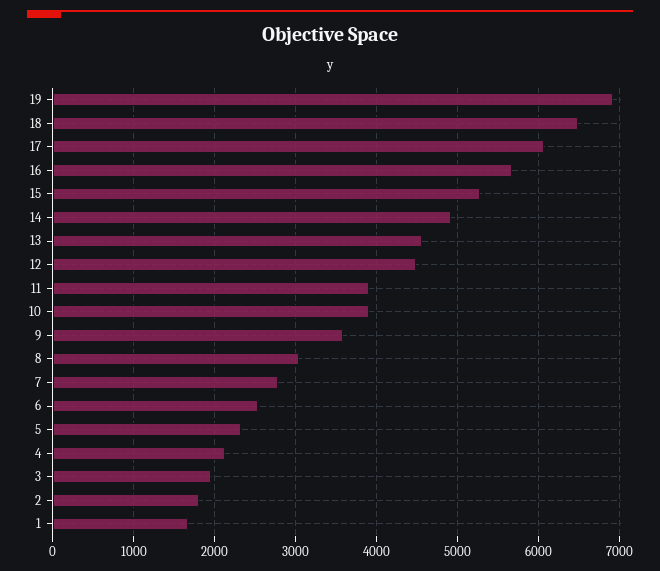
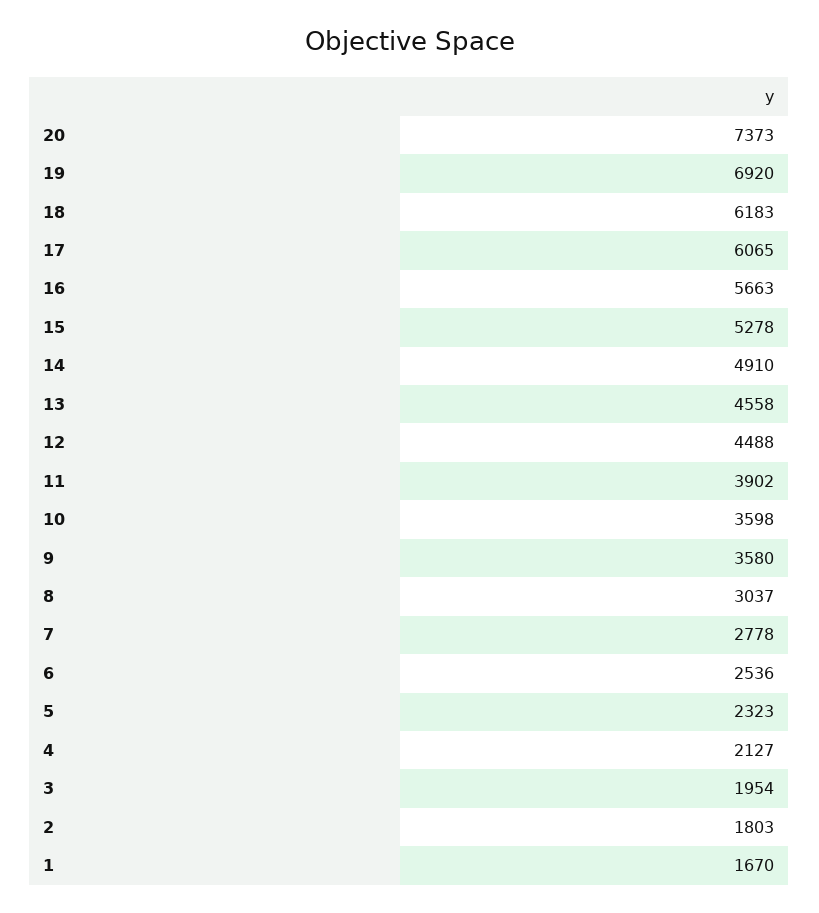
  {
    "19": 6920,
-   "18": 6500,
+   "18": 6183,
    "17": 6065,
    "16": 5663,
    "15": 5278,
    "14": 4910,
    "13": 4558,
    "12": 4488,
    "11": 3902,
-   "10": 3900,
+   "10": 3598,
    "9": 3580,
    "8": 3037,
    "7": 2778,
    "6": 2536,
    "5": 2323,
    "4": 2127,
    "3": 1954,
    "2": 1803,
-   "1": 1670
+   "1": 1670,
+   "20": 7373
  }

